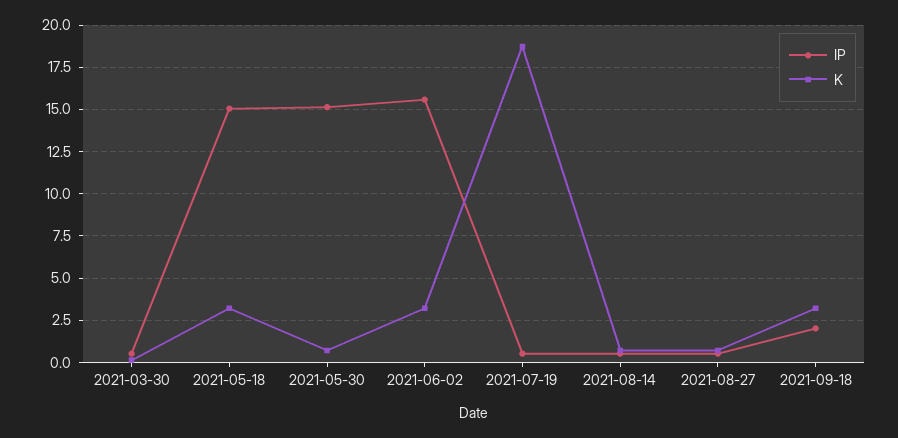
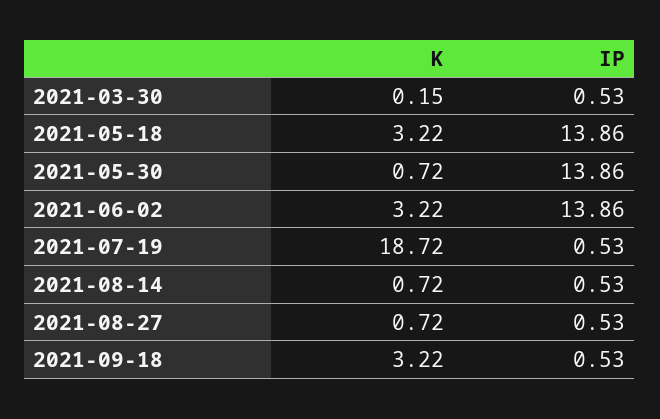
  {
    "IP": {
      "2021-03-30": 0.53,
-     "2021-05-18": 15,
+     "2021-05-18": 13.86,
-     "2021-05-30": 15,
+     "2021-05-30": 13.86,
-     "2021-06-02": 15.5,
+     "2021-06-02": 13.86,
      "2021-07-19": 0.53,
      "2021-08-14": 0.53,
      "2021-08-27": 0.53,
-     "2021-09-18": 2
+     "2021-09-18": 0.53
    },
    "K": {
      "2021-03-30": 0.15,
      "2021-05-18": 3.22,
      "2021-05-30": 0.72,
      "2021-06-02": 3.22,
      "2021-07-19": 18.72,
      "2021-08-14": 0.72,
      "2021-08-27": 0.72,
      "2021-09-18": 3.22
    }
  }

